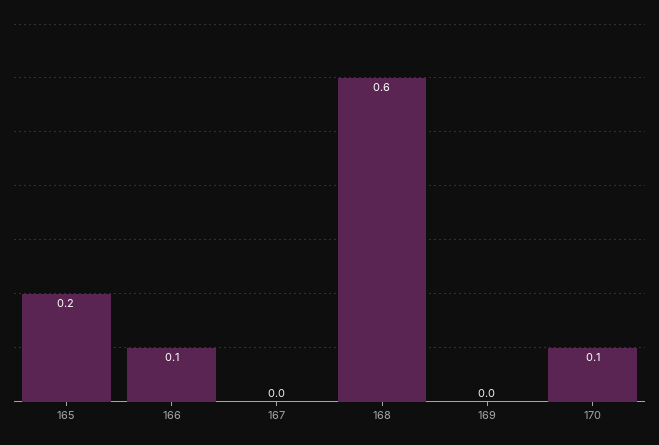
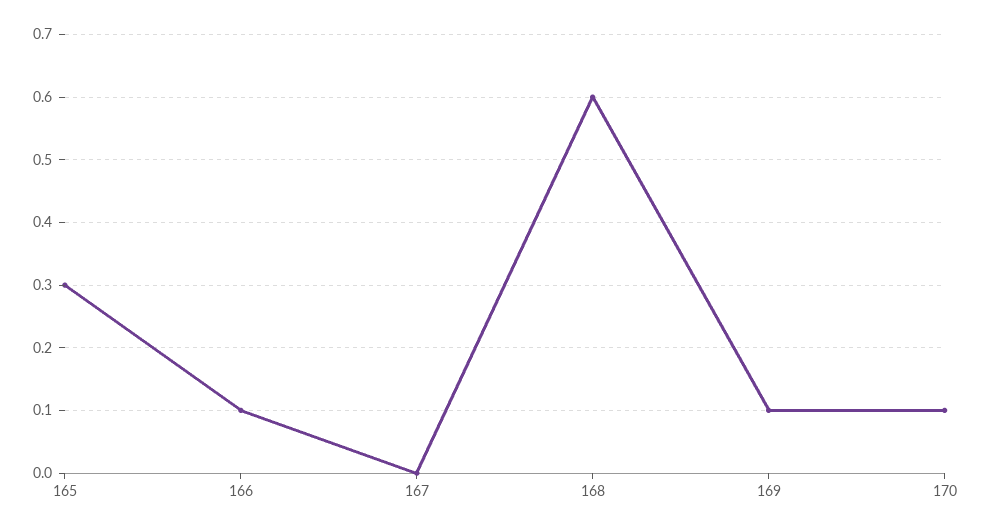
  {
-   "165": 0.2,
+   "165": 0.3,
    "166": 0.1,
    "167": 0,
    "168": 0.6,
-   "169": 0,
+   "169": 0.1,
    "170": 0.1
  }

